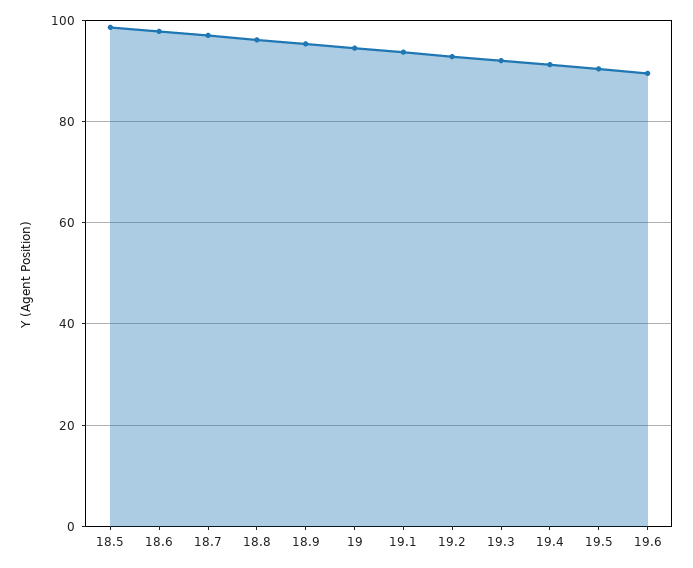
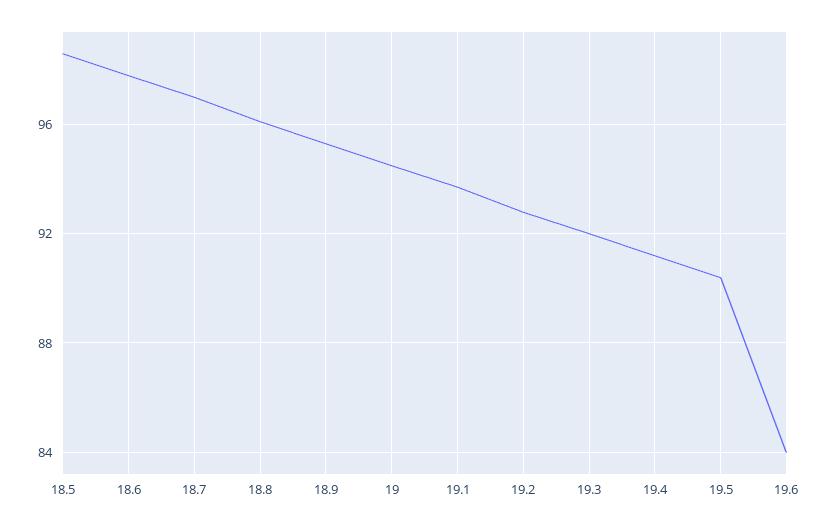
  {
    "18.5": 98.5,
    "18.6": 98,
    "18.7": 97,
    "18.8": 96,
    "18.9": 95.5,
    "19": 94.5,
    "19.1": 93.5,
    "19.2": 93,
    "19.3": 92,
    "19.4": 91,
    "19.5": 90.5,
-   "19.6": 90
+   "19.6": 84
  }

